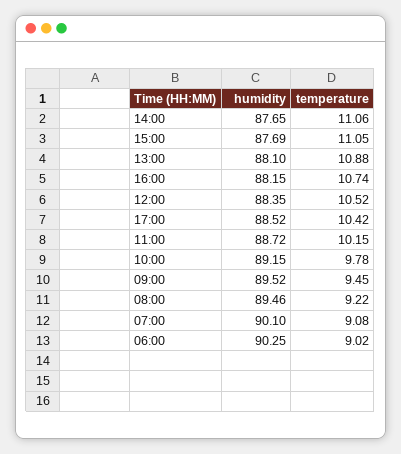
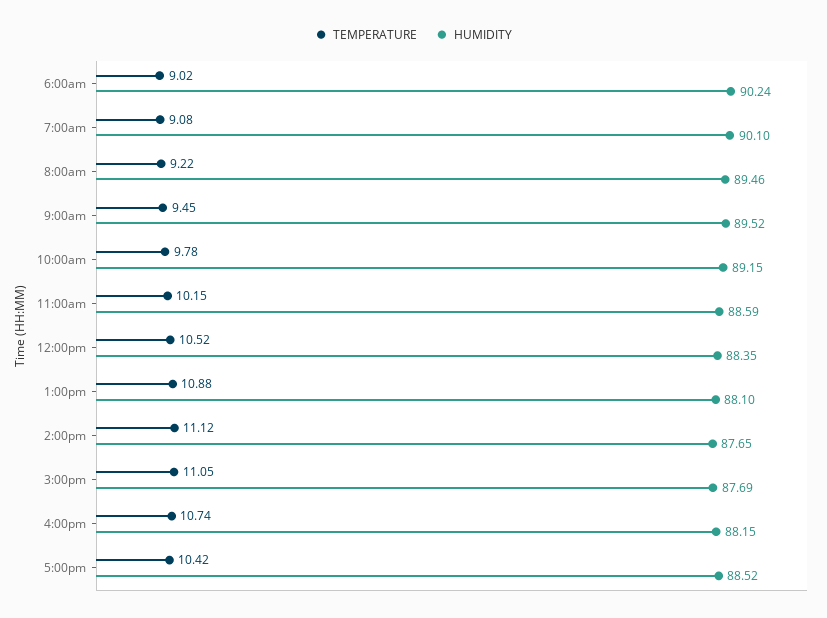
  {
    "humidity": {
      "14:00": 87.65,
      "15:00": 87.69,
      "13:00": 88.1,
      "16:00": 88.15,
      "12:00": 88.35,
      "17:00": 88.52,
-     "11:00": 88.72,
+     "11:00": 88.59,
      "10:00": 89.15,
      "09:00": 89.52,
      "08:00": 89.46,
      "07:00": 90.1,
-     "06:00": 90.25
+     "06:00": 90.24
    },
    "temperature": {
-     "14:00": 11.06,
+     "14:00": 11.12,
      "15:00": 11.05,
      "13:00": 10.88,
      "16:00": 10.74,
      "12:00": 10.52,
      "17:00": 10.42,
      "11:00": 10.15,
      "10:00": 9.78,
      "09:00": 9.45,
      "08:00": 9.22,
      "07:00": 9.08,
      "06:00": 9.02
    }
  }

